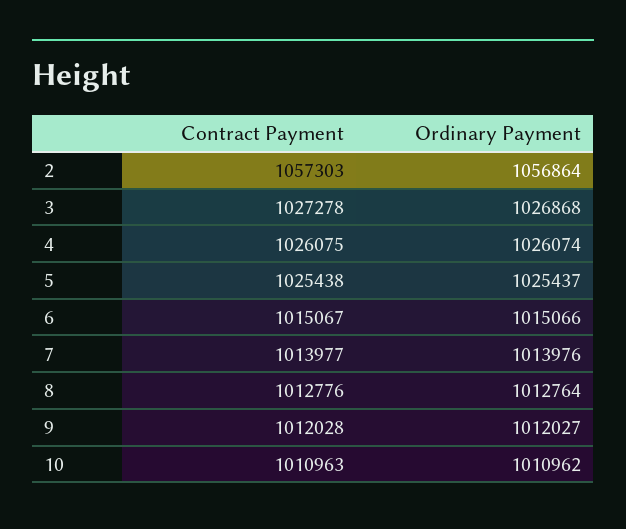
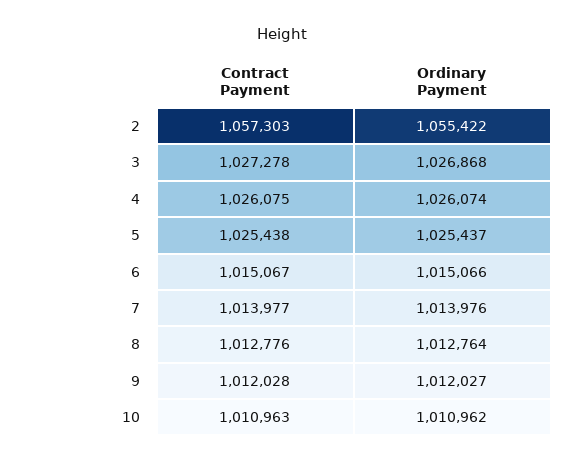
  {
    "Contract Payment": {
      "2": 1057303,
      "3": 1027278,
      "4": 1026075,
      "5": 1025438,
      "6": 1015067,
      "7": 1013977,
      "8": 1012776,
      "9": 1012028,
      "10": 1010963
    },
    "Ordinary Payment": {
-     "2": 1056864,
+     "2": 1055422,
      "3": 1026868,
      "4": 1026074,
      "5": 1025437,
      "6": 1015066,
      "7": 1013976,
      "8": 1012764,
      "9": 1012027,
      "10": 1010962
    }
  }

